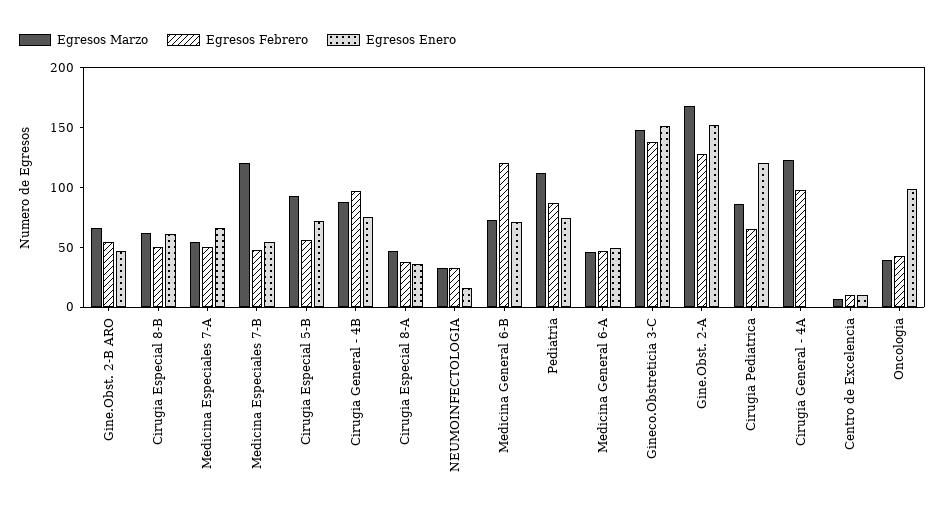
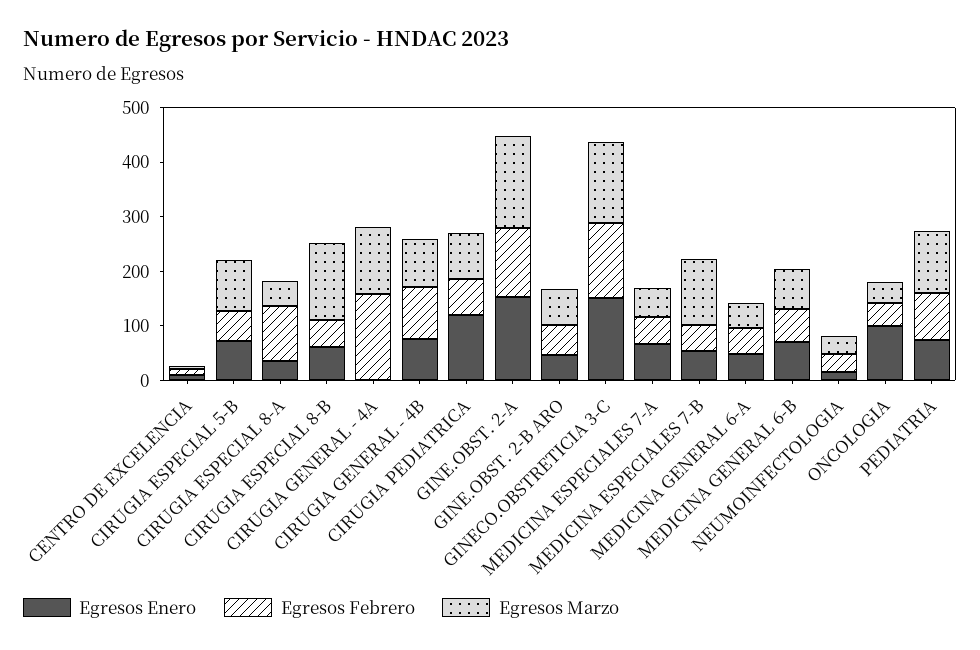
  {
    "Egresos Marzo": {
      "Gine.Obst. 2-B ARO": 70,
-     "Cirugia Especial 8-B": 60,
+     "Cirugia Especial 8-B": 140,
      "Medicina Especiales 7-A": 50,
      "Medicina Especiales 7-B": 120,
      "Cirugia Especial 5-B": 90,
      "Cirugia General - 4B": 90,
      "Cirugia Especial 8-A": 50,
      "NEUMOINFECTOLOGIA": 30,
      "Medicina General 6-B": 70,
      "Pediatria": 110,
      "Medicina General 6-A": 50,
      "Gineco.Obstreticia 3-C": 150,
      "Gine.Obst. 2-A": 170,
      "Cirugia Pediatrica": 90,
      "Cirugia General - 4A": 120,
      "Centro de Excelencia": 10,
      "Oncologia": 40
    },
    "Egresos Febrero": {
      "Gine.Obst. 2-B ARO": 50,
      "Cirugia Especial 8-B": 50,
      "Medicina Especiales 7-A": 50,
      "Medicina Especiales 7-B": 50,
      "Cirugia Especial 5-B": 60,
      "Cirugia General - 4B": 100,
-     "Cirugia Especial 8-A": 40,
+     "Cirugia Especial 8-A": 100,
      "NEUMOINFECTOLOGIA": 30,
-     "Medicina General 6-B": 120,
+     "Medicina General 6-B": 60,
      "Pediatria": 90,
      "Medicina General 6-A": 50,
      "Gineco.Obstreticia 3-C": 140,
      "Gine.Obst. 2-A": 130,
      "Cirugia Pediatrica": 70,
-     "Cirugia General - 4A": 100,
+     "Cirugia General - 4A": 160,
      "Centro de Excelencia": 10,
      "Oncologia": 40
    },
    "Egresos Enero": {
      "Gine.Obst. 2-B ARO": 50,
      "Cirugia Especial 8-B": 60,
      "Medicina Especiales 7-A": 70,
      "Medicina Especiales 7-B": 50,
      "Cirugia Especial 5-B": 70,
      "Cirugia General - 4B": 80,
      "Cirugia Especial 8-A": 40,
      "NEUMOINFECTOLOGIA": 20,
      "Medicina General 6-B": 70,
      "Pediatria": 70,
      "Medicina General 6-A": 50,
      "Gineco.Obstreticia 3-C": 150,
      "Gine.Obst. 2-A": 150,
      "Cirugia Pediatrica": 120,
      "Cirugia General - 4A": 0,
      "Centro de Excelencia": 10,
      "Oncologia": 100
    }
  }

